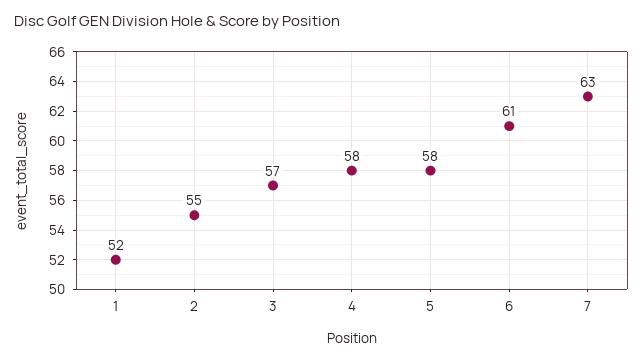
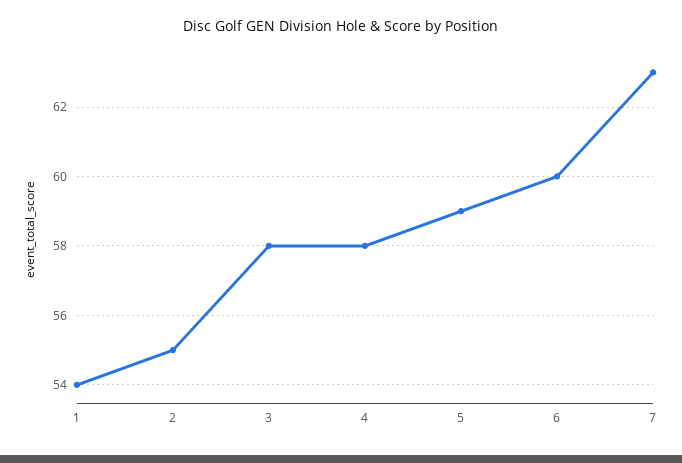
  {
-   "1": 52,
+   "1": 54,
    "2": 55,
-   "3": 57,
+   "3": 58,
    "4": 58,
-   "5": 58,
+   "5": 59,
-   "6": 61,
+   "6": 60,
    "7": 63
  }

